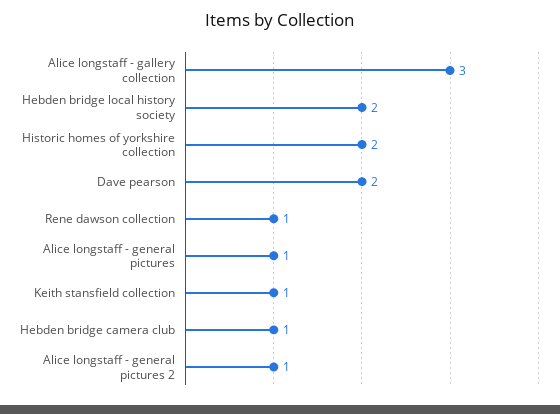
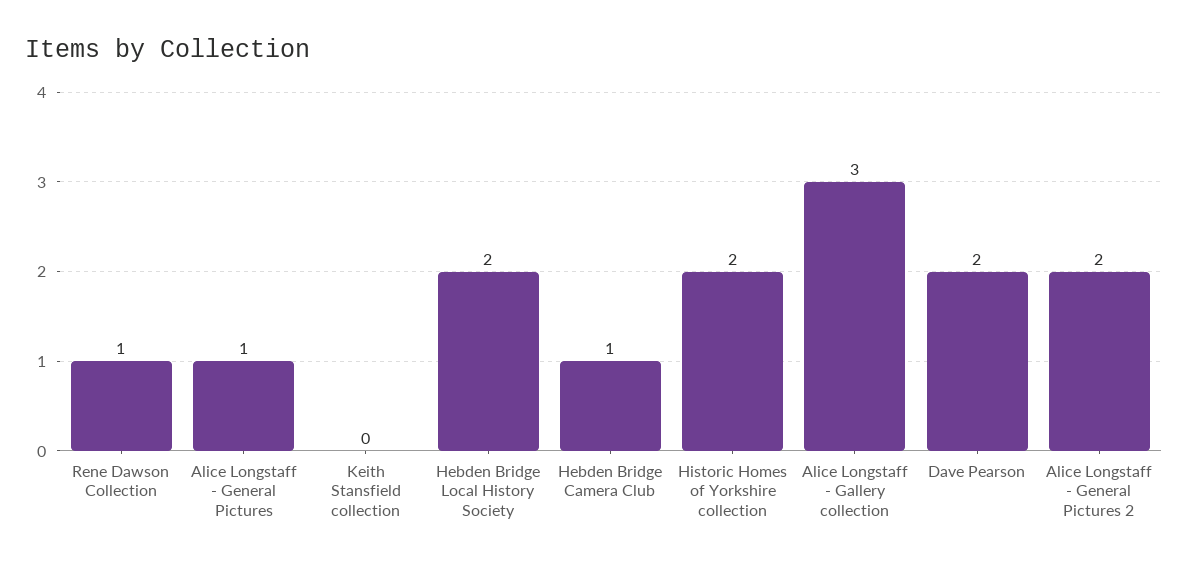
  {
    "Alice longstaff - gallery collection": 3,
    "Hebden bridge local history society": 2,
    "Historic homes of yorkshire collection": 2,
    "Dave pearson": 2,
    "Rene dawson collection": 1,
    "Alice longstaff - general pictures": 1,
-   "Keith stansfield collection": 1,
+   "Keith stansfield collection": 0,
    "Hebden bridge camera club": 1,
-   "Alice longstaff - general pictures 2": 1
+   "Alice longstaff - general pictures 2": 2
  }

